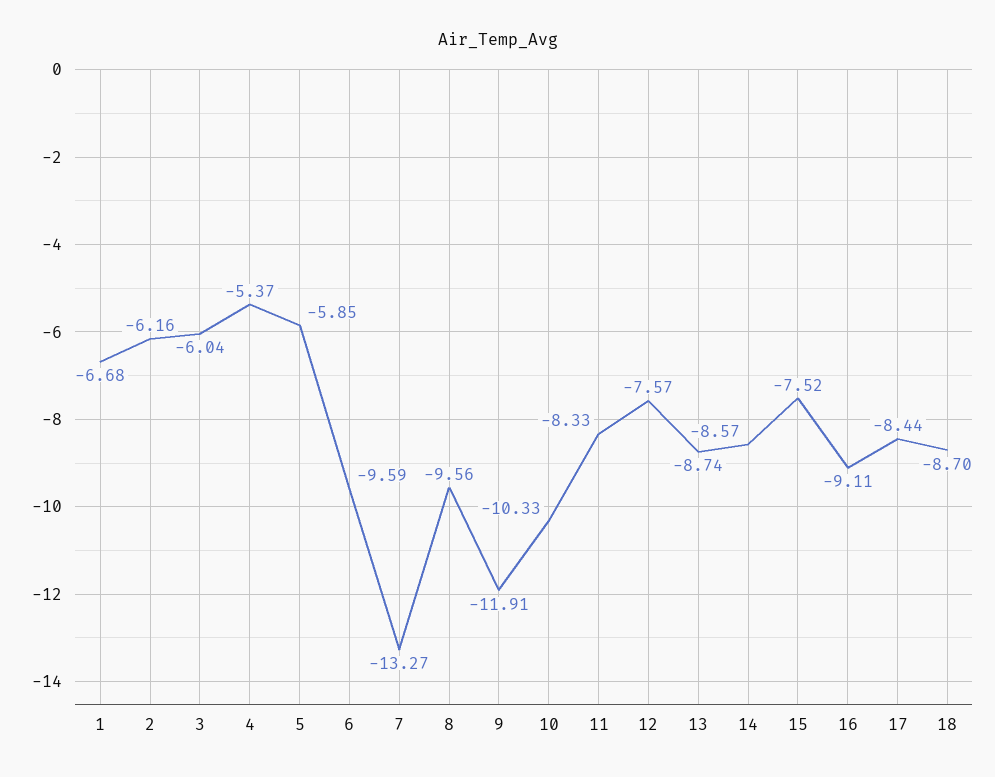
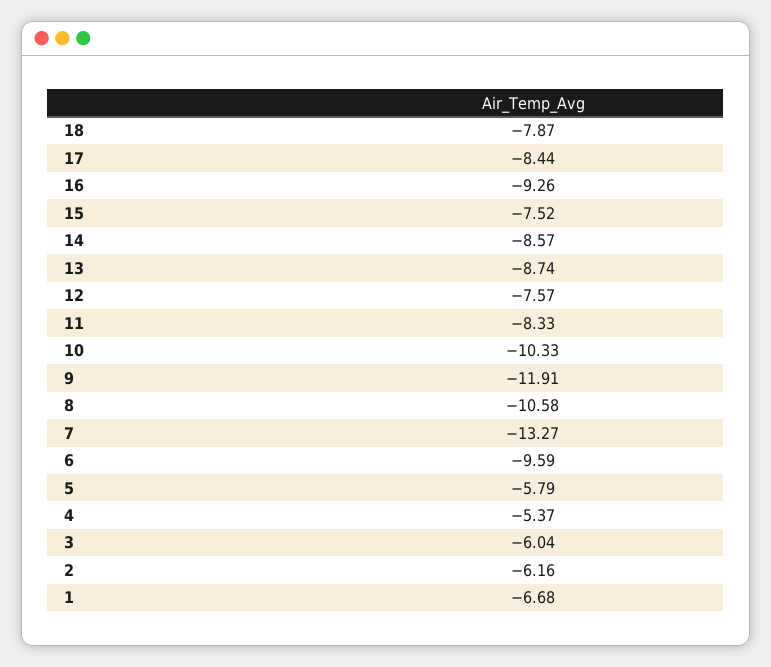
  {
    "1": -6.68,
    "2": -6.16,
    "3": -6.04,
    "4": -5.37,
-   "5": -5.85,
+   "5": -5.79,
    "6": -9.59,
    "7": -13.27,
-   "8": -9.56,
+   "8": -10.58,
    "9": -11.91,
    "10": -10.33,
    "11": -8.33,
    "12": -7.57,
    "13": -8.74,
    "14": -8.57,
    "15": -7.52,
-   "16": -9.11,
+   "16": -9.26,
    "17": -8.44,
-   "18": -8.7
+   "18": -7.87
  }

